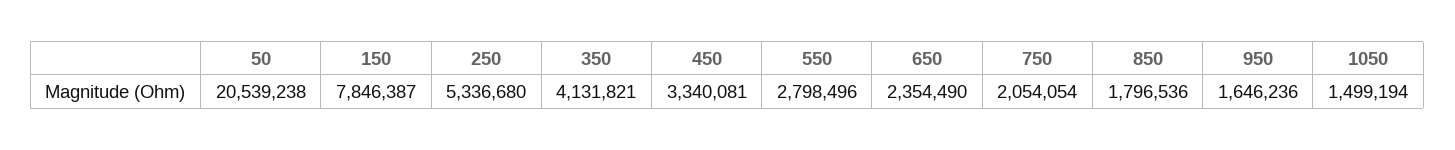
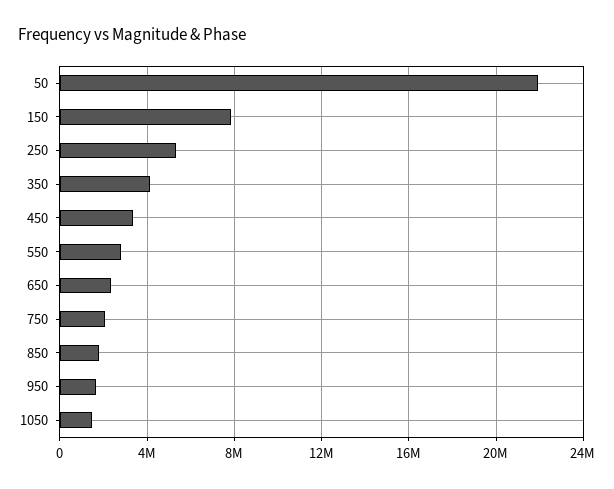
  {
-   "50": 20539238,
+   "50": 22000000,
    "150": 7846387,
    "250": 5336680,
    "350": 4131821,
    "450": 3340081,
    "550": 2798496,
    "650": 2354490,
    "750": 2054054,
    "850": 1796536,
    "950": 1646236,
    "1050": 1499194
  }

